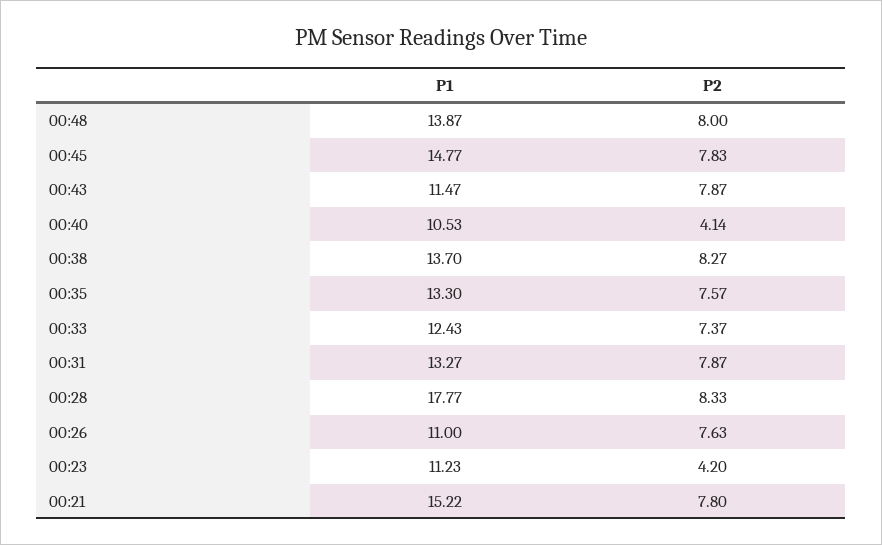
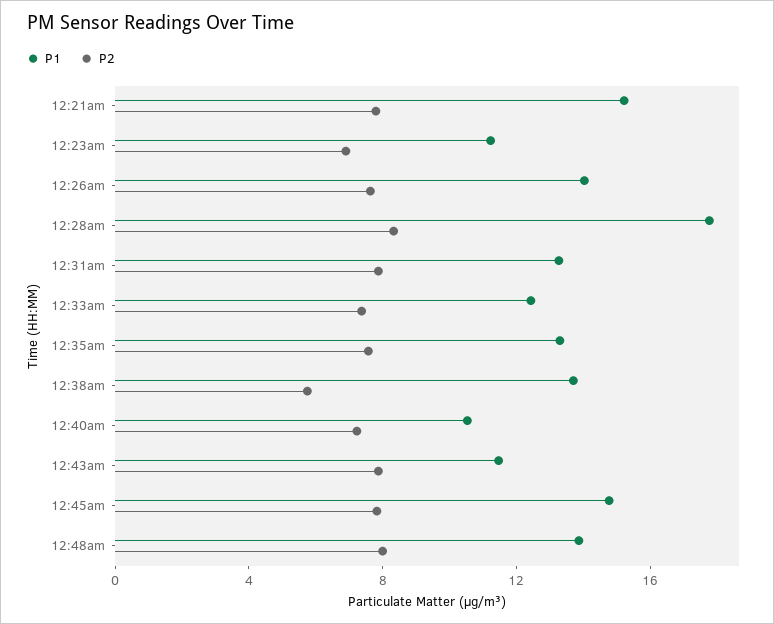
  {
    "P1": {
      "00:48": 13.87,
      "00:45": 14.77,
      "00:43": 11.47,
      "00:40": 10.53,
      "00:38": 13.7,
      "00:35": 13.3,
      "00:33": 12.43,
      "00:31": 13.27,
      "00:28": 17.77,
-     "00:26": 11,
+     "00:26": 14,
      "00:23": 11.23,
      "00:21": 15.22
    },
    "P2": {
      "00:48": 8,
      "00:45": 7.83,
      "00:43": 7.87,
-     "00:40": 4.14,
+     "00:40": 7,
-     "00:38": 8.27,
+     "00:38": 6,
      "00:35": 7.57,
      "00:33": 7.37,
      "00:31": 7.87,
      "00:28": 8.33,
      "00:26": 7.63,
-     "00:23": 4.2,
+     "00:23": 7,
      "00:21": 7.8
    }
  }

